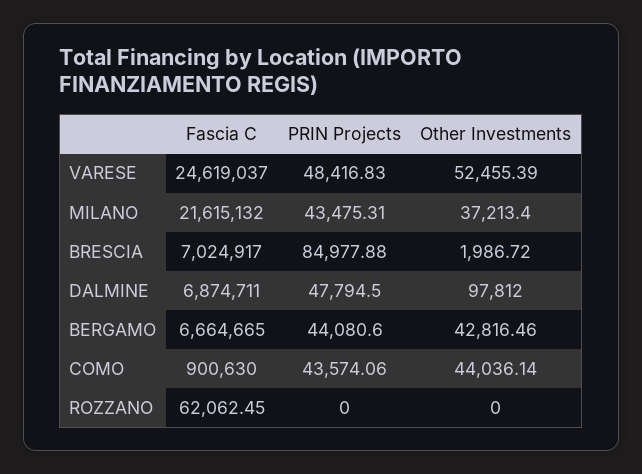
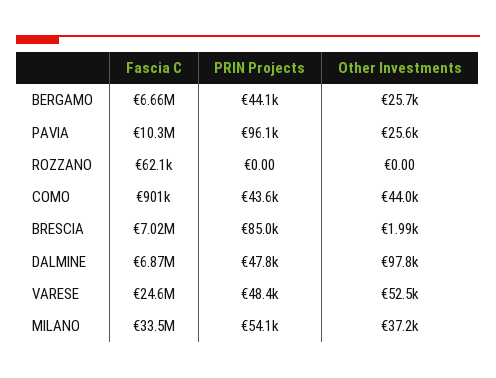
  {
    "Fascia C": {
      "VARESE": 24619037,
-     "MILANO": 21615132,
+     "MILANO": 33500000,
      "BRESCIA": 7024917,
      "DALMINE": 6874711,
      "BERGAMO": 6664665,
      "COMO": 900630,
-     "ROZZANO": 62062.45
+     "ROZZANO": 62062.45,
+     "PAVIA": 10300000
    },
    "PRIN Projects": {
      "VARESE": 48416.83,
-     "MILANO": 43475.31,
+     "MILANO": 54100,
      "BRESCIA": 84977.88,
      "DALMINE": 47794.5,
      "BERGAMO": 44080.6,
      "COMO": 43574.06,
-     "ROZZANO": 0
+     "ROZZANO": 0,
+     "PAVIA": 96100
    },
    "Other Investments": {
      "VARESE": 52455.39,
      "MILANO": 37213.4,
      "BRESCIA": 1986.72,
      "DALMINE": 97812,
-     "BERGAMO": 42816.46,
+     "BERGAMO": 25700,
      "COMO": 44036.14,
-     "ROZZANO": 0
+     "ROZZANO": 0,
+     "PAVIA": 25600
    }
  }

